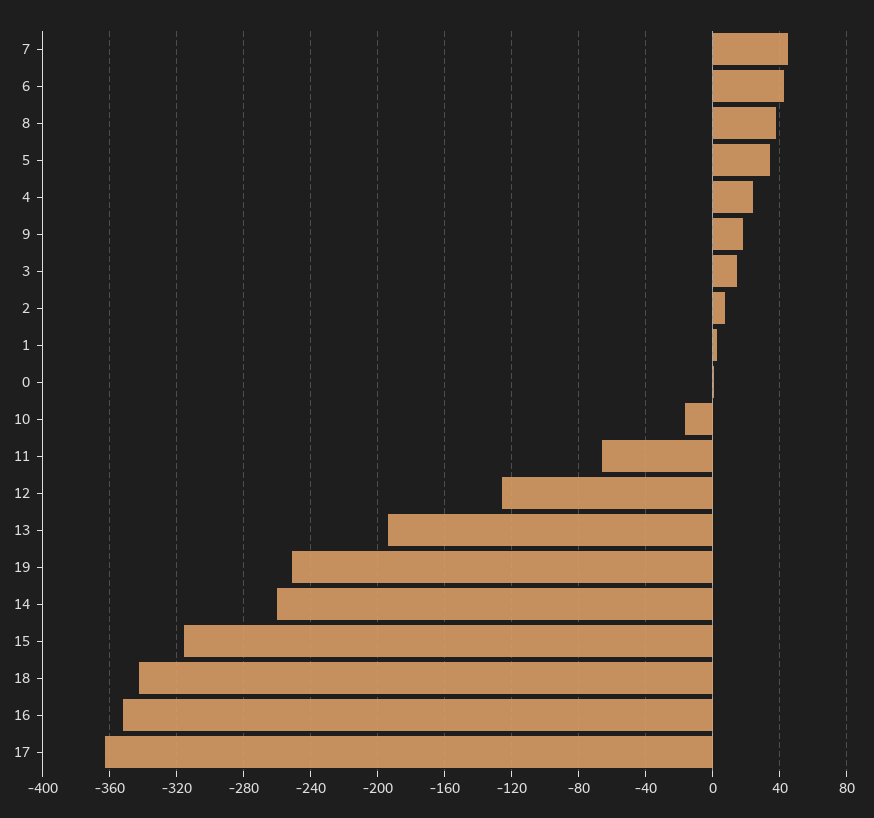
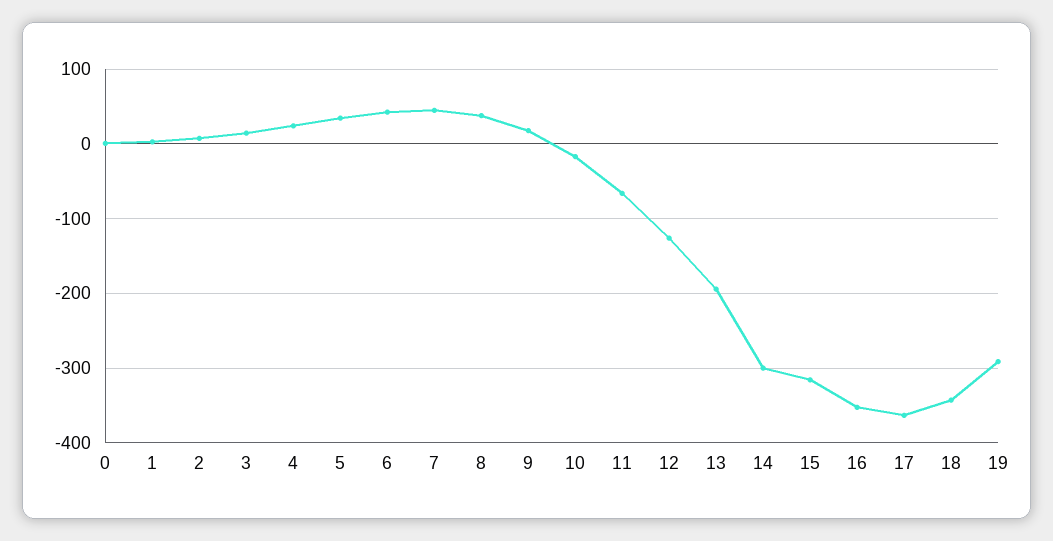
  {
    "7": 45,
    "6": 45,
    "8": 40,
    "5": 35,
    "4": 25,
    "9": 20,
    "3": 15,
    "2": 5,
    "1": 5,
    "0": 0,
    "10": -15,
    "11": -65,
    "12": -125,
    "13": -195,
-   "19": -250,
+   "19": -290,
-   "14": -260,
+   "14": -300,
    "15": -315,
    "18": -345,
    "16": -355,
    "17": -365
  }

